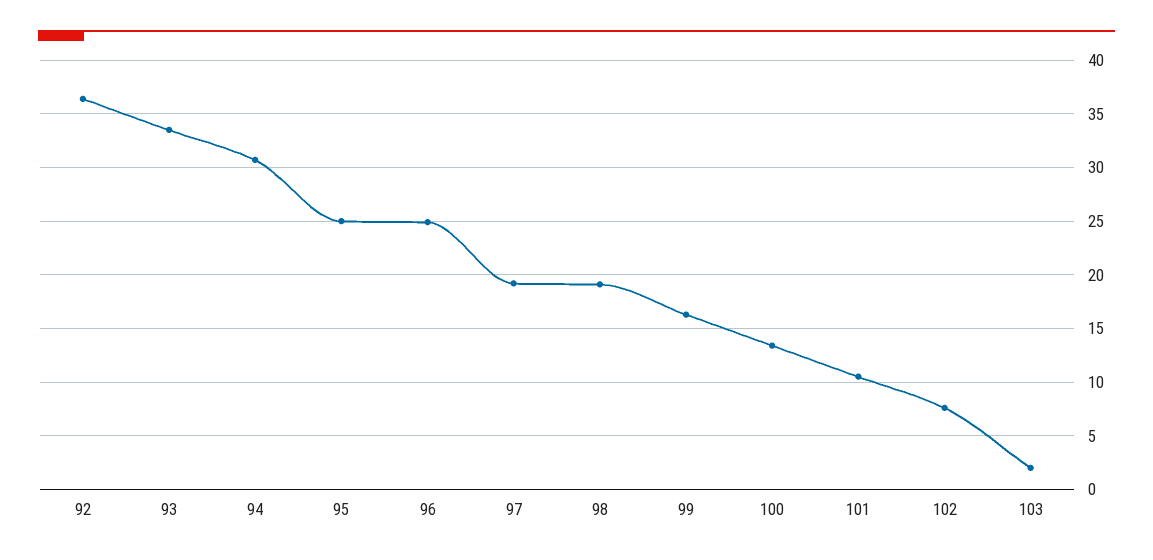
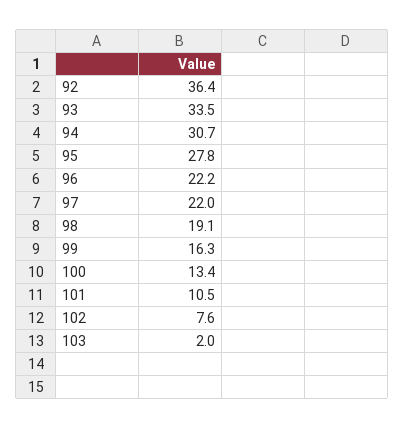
  {
    "92": 36.4,
    "93": 33.5,
    "94": 30.7,
-   "95": 25,
+   "95": 27.8,
-   "96": 25,
+   "96": 22.2,
-   "97": 19,
+   "97": 22,
    "98": 19.1,
    "99": 16.3,
    "100": 13.4,
    "101": 10.5,
    "102": 7.6,
    "103": 2
  }

